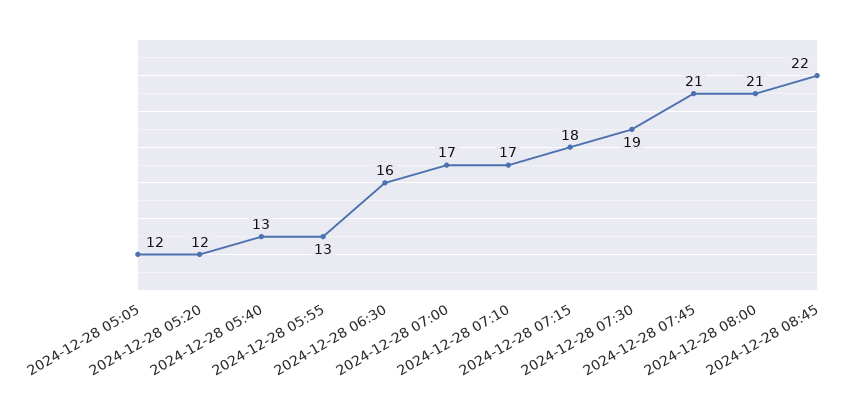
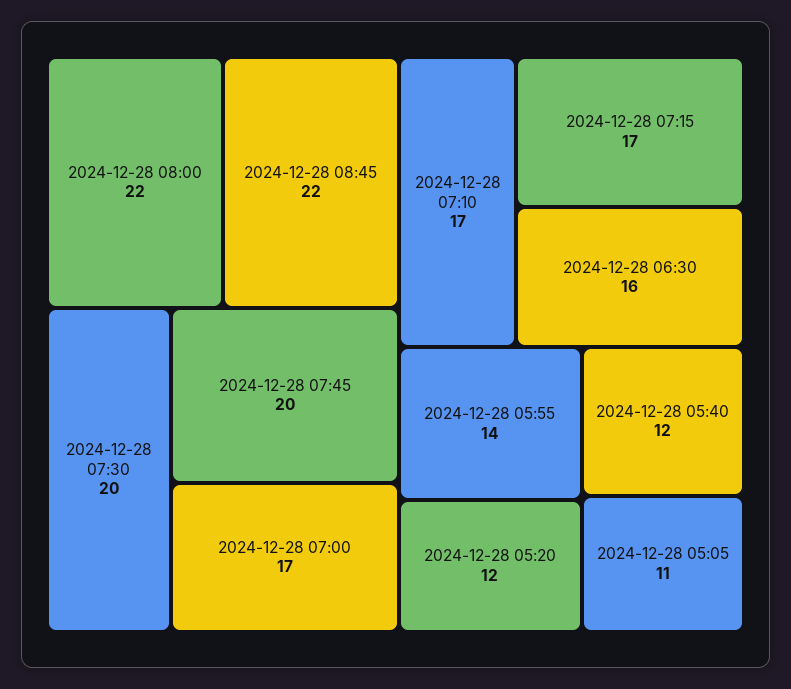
  {
-   "2024-12-28 05:05": 12,
+   "2024-12-28 05:05": 11,
    "2024-12-28 05:20": 12,
-   "2024-12-28 05:40": 13,
+   "2024-12-28 05:40": 12,
-   "2024-12-28 05:55": 13,
+   "2024-12-28 05:55": 14,
    "2024-12-28 06:30": 16,
    "2024-12-28 07:00": 17,
    "2024-12-28 07:10": 17,
-   "2024-12-28 07:15": 18,
+   "2024-12-28 07:15": 17,
-   "2024-12-28 07:30": 19,
+   "2024-12-28 07:30": 20,
-   "2024-12-28 07:45": 21,
+   "2024-12-28 07:45": 20,
-   "2024-12-28 08:00": 21,
+   "2024-12-28 08:00": 22,
    "2024-12-28 08:45": 22
  }

